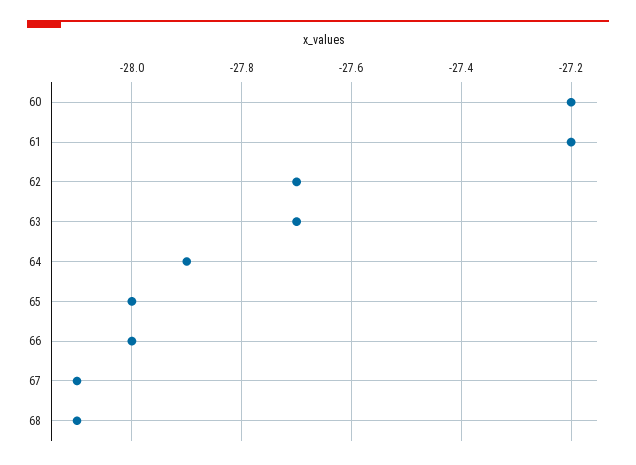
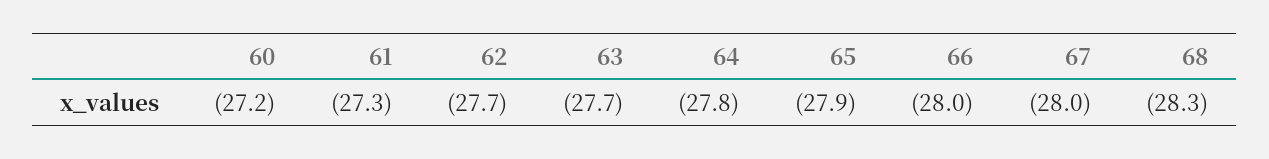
  {
    "60": -27.2,
-   "61": -27.2,
+   "61": -27.3,
    "62": -27.7,
    "63": -27.7,
-   "64": -27.9,
+   "64": -27.8,
-   "65": -28,
+   "65": -27.9,
    "66": -28,
-   "67": -28.1,
+   "67": -28,
-   "68": -28.1
+   "68": -28.3
  }

